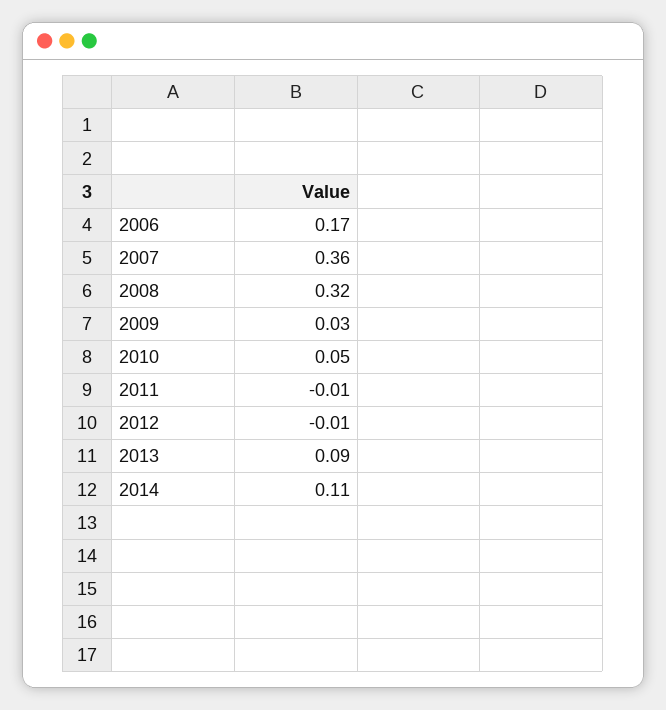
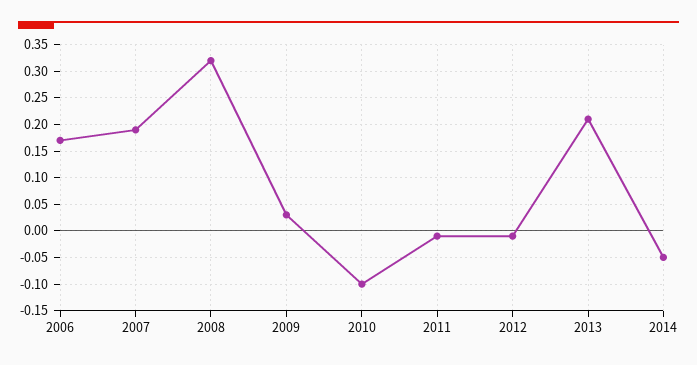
  {
    "2006": 0.17,
-   "2007": 0.36,
+   "2007": 0.2,
    "2008": 0.32,
    "2009": 0.03,
-   "2010": 0.05,
+   "2010": -0.1,
    "2011": -0.01,
    "2012": -0.01,
-   "2013": 0.09,
+   "2013": 0.2,
-   "2014": 0.11
+   "2014": -0.05
  }

